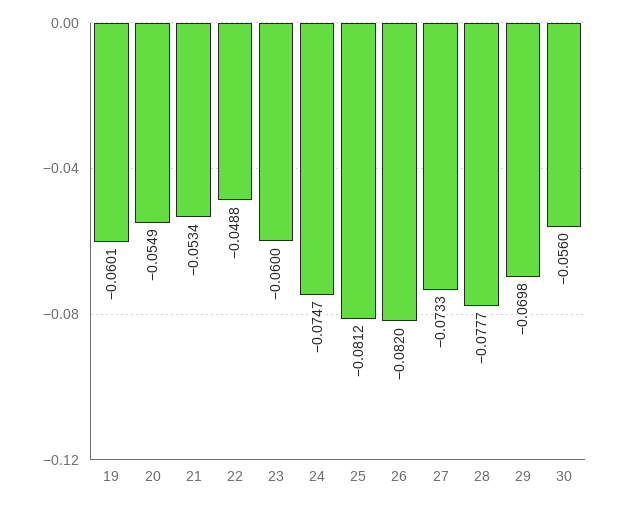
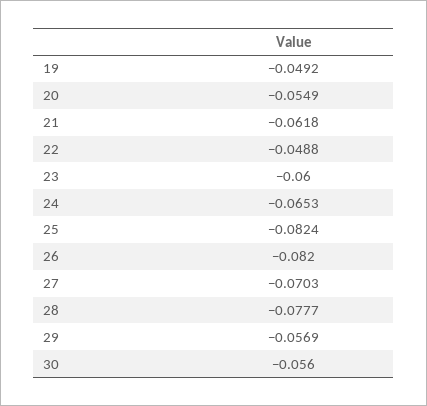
  {
-   "19": -0.0601,
+   "19": -0.0492,
    "20": -0.0549,
-   "21": -0.0534,
+   "21": -0.0618,
    "22": -0.0488,
    "23": -0.06,
-   "24": -0.0747,
+   "24": -0.0653,
-   "25": -0.0812,
+   "25": -0.0824,
    "26": -0.082,
-   "27": -0.0733,
+   "27": -0.0703,
    "28": -0.0777,
-   "29": -0.0698,
+   "29": -0.0569,
    "30": -0.056
  }

